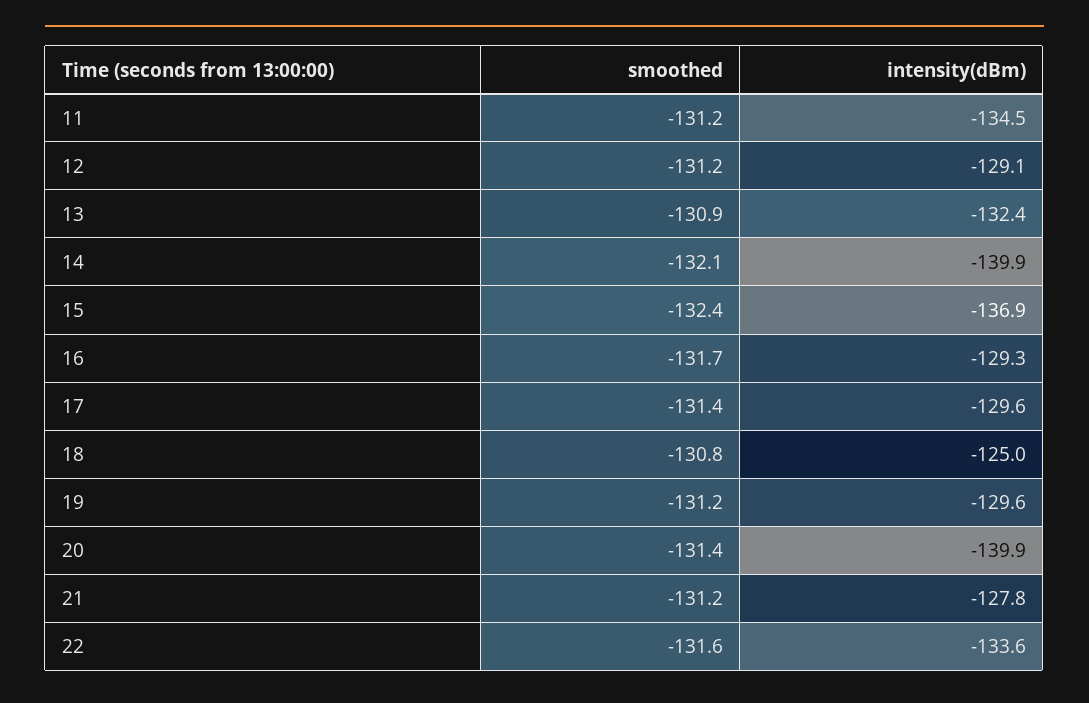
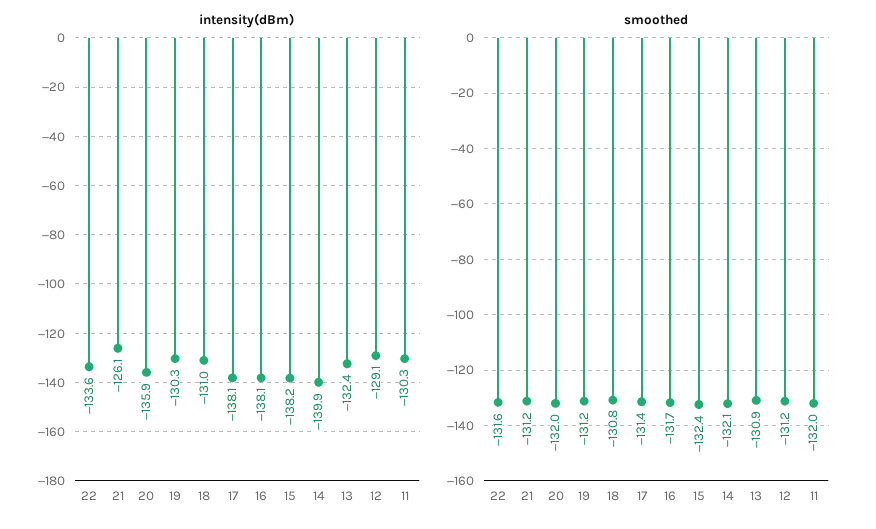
  {
    "smoothed": {
-     "11": -131.2,
+     "11": -132,
      "12": -131.2,
      "13": -130.9,
      "14": -132.1,
      "15": -132.4,
      "16": -131.7,
      "17": -131.4,
      "18": -130.8,
      "19": -131.2,
-     "20": -131.4,
+     "20": -132,
      "21": -131.2,
      "22": -131.6
    },
    "intensity(dBm)": {
-     "11": -134.5,
+     "11": -130.3,
      "12": -129.1,
      "13": -132.4,
      "14": -139.9,
-     "15": -136.9,
+     "15": -138.2,
-     "16": -129.3,
+     "16": -138.1,
-     "17": -129.6,
+     "17": -138.1,
-     "18": -125,
+     "18": -131,
-     "19": -129.6,
+     "19": -130.3,
-     "20": -139.9,
+     "20": -135.9,
-     "21": -127.8,
+     "21": -126.1,
      "22": -133.6
    }
  }

